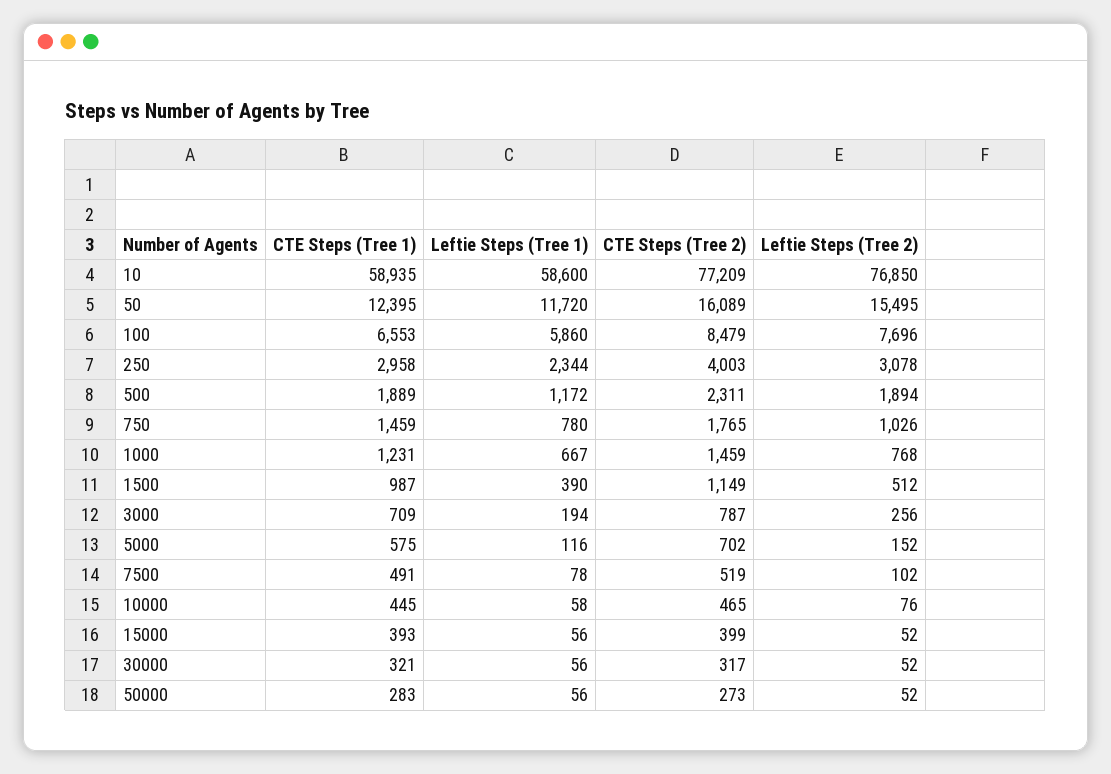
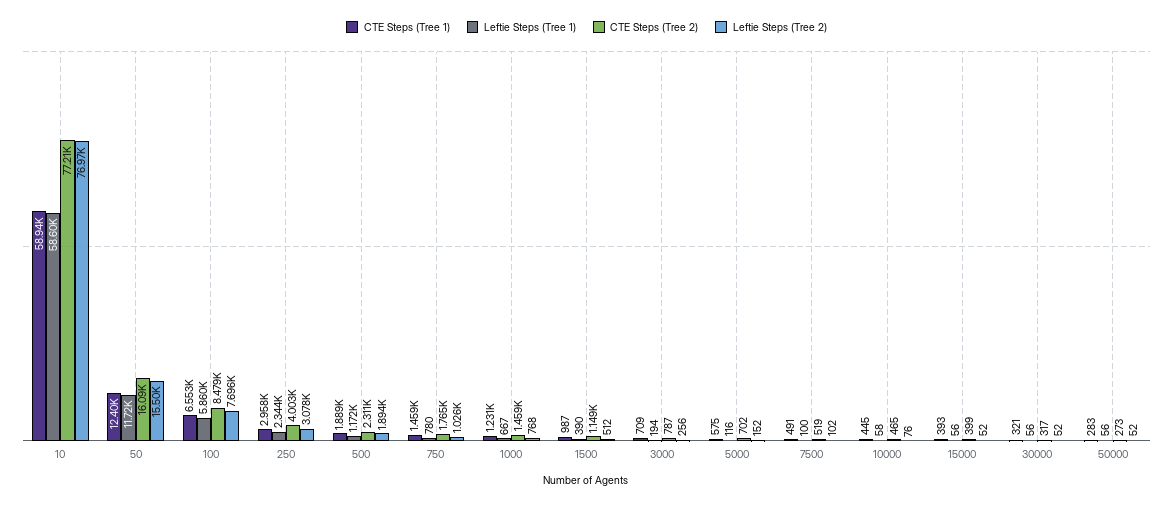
  {
    "CTE Steps (Tree 1)": {
      "10": 58935,
      "50": 12395,
      "100": 6553,
      "250": 2958,
      "500": 1889,
      "750": 1459,
      "1000": 1231,
      "1500": 987,
      "3000": 709,
      "5000": 575,
      "7500": 491,
      "10000": 445,
      "15000": 393,
      "30000": 321,
      "50000": 283
    },
    "Leftie Steps (Tree 1)": {
      "10": 58600,
      "50": 11720,
      "100": 5860,
      "250": 2344,
      "500": 1172,
      "750": 780,
      "1000": 667,
      "1500": 390,
      "3000": 194,
      "5000": 116,
-     "7500": 78,
+     "7500": 100,
      "10000": 58,
      "15000": 56,
      "30000": 56,
      "50000": 56
    },
    "CTE Steps (Tree 2)": {
      "10": 77209,
      "50": 16089,
      "100": 8479,
      "250": 4003,
      "500": 2311,
      "750": 1765,
      "1000": 1459,
      "1500": 1149,
      "3000": 787,
      "5000": 702,
      "7500": 519,
      "10000": 465,
      "15000": 399,
      "30000": 317,
      "50000": 273
    },
    "Leftie Steps (Tree 2)": {
-     "10": 76850,
+     "10": 76970,
      "50": 15495,
      "100": 7696,
      "250": 3078,
      "500": 1894,
      "750": 1026,
      "1000": 768,
      "1500": 512,
      "3000": 256,
      "5000": 152,
      "7500": 102,
      "10000": 76,
      "15000": 52,
      "30000": 52,
      "50000": 52
    }
  }

